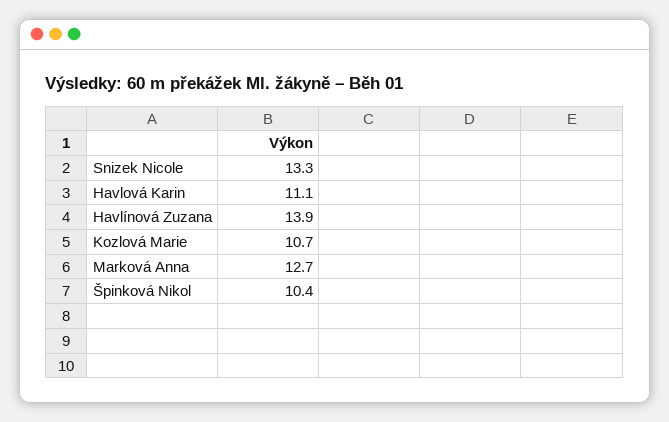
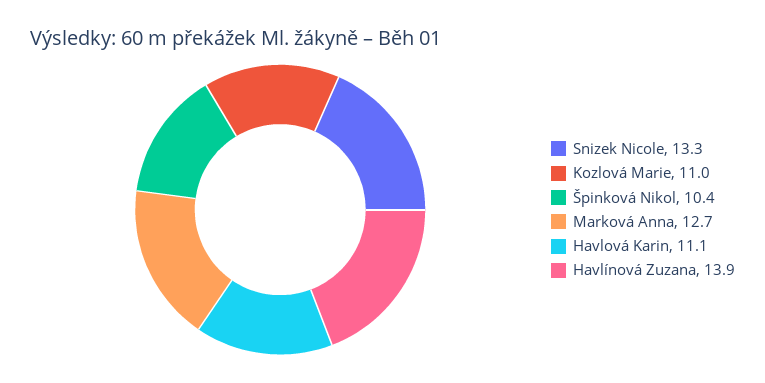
  {
    "Snizek Nicole": 13.3,
    "Havlová Karin": 11.1,
    "Havlínová Zuzana": 13.9,
-   "Kozlová Marie": 10.7,
+   "Kozlová Marie": 11,
    "Marková Anna": 12.7,
    "Špinková Nikol": 10.4
  }

